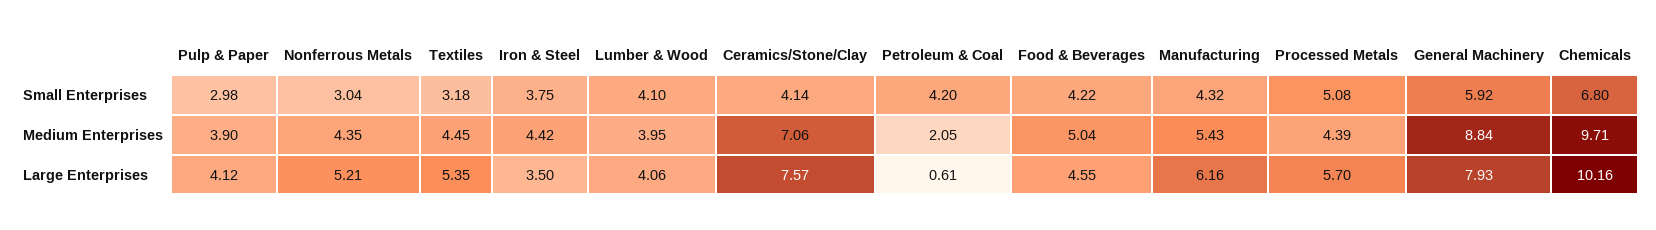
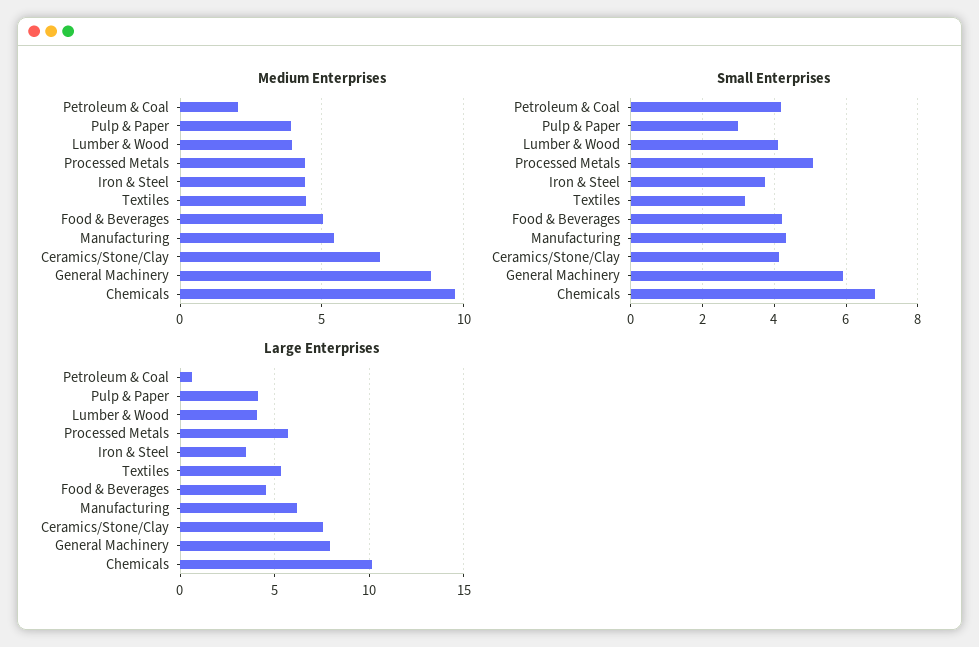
  {
    "Small Enterprises": {
      "Pulp & Paper": 2.98,
-     "Nonferrous Metals": 3.04,
      "Textiles": 3.18,
      "Iron & Steel": 3.75,
      "Lumber & Wood": 4.1,
      "Ceramics/Stone/Clay": 4.14,
      "Petroleum & Coal": 4.2,
      "Food & Beverages": 4.22,
      "Manufacturing": 4.32,
      "Processed Metals": 5.08,
      "General Machinery": 5.92,
      "Chemicals": 6.8
    },
    "Medium Enterprises": {
      "Pulp & Paper": 3.9,
-     "Nonferrous Metals": 4.35,
      "Textiles": 4.45,
      "Iron & Steel": 4.42,
      "Lumber & Wood": 3.95,
      "Ceramics/Stone/Clay": 7.06,
      "Petroleum & Coal": 2.05,
      "Food & Beverages": 5.04,
      "Manufacturing": 5.43,
      "Processed Metals": 4.39,
      "General Machinery": 8.84,
      "Chemicals": 9.71
    },
    "Large Enterprises": {
      "Pulp & Paper": 4.12,
-     "Nonferrous Metals": 5.21,
      "Textiles": 5.35,
      "Iron & Steel": 3.5,
      "Lumber & Wood": 4.06,
      "Ceramics/Stone/Clay": 7.57,
      "Petroleum & Coal": 0.61,
      "Food & Beverages": 4.55,
      "Manufacturing": 6.16,
      "Processed Metals": 5.7,
      "General Machinery": 7.93,
      "Chemicals": 10.16
    }
  }

